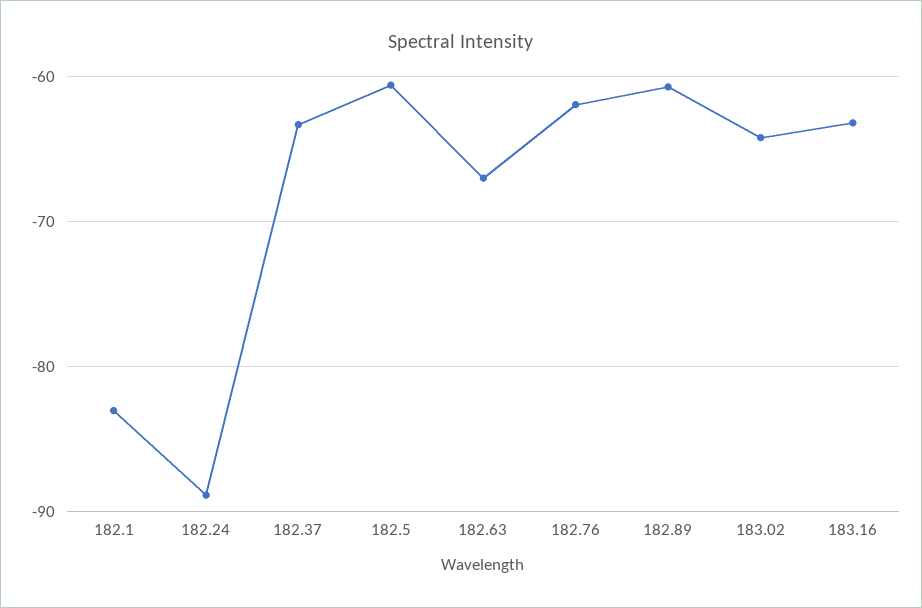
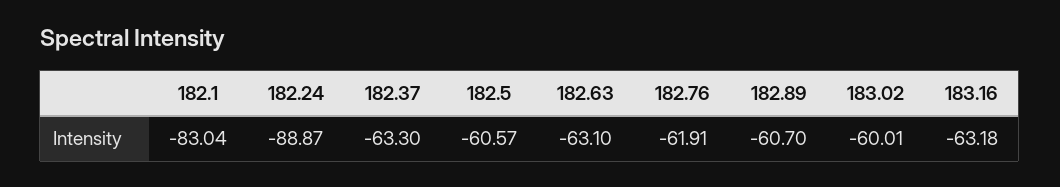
  {
    "182.1": -83.04,
    "182.24": -88.87,
    "182.37": -63.3,
    "182.5": -60.57,
-   "182.63": -67,
+   "182.63": -63.1,
    "182.76": -61.91,
    "182.89": -60.7,
-   "183.02": -64,
+   "183.02": -60.01,
    "183.16": -63.18
  }

